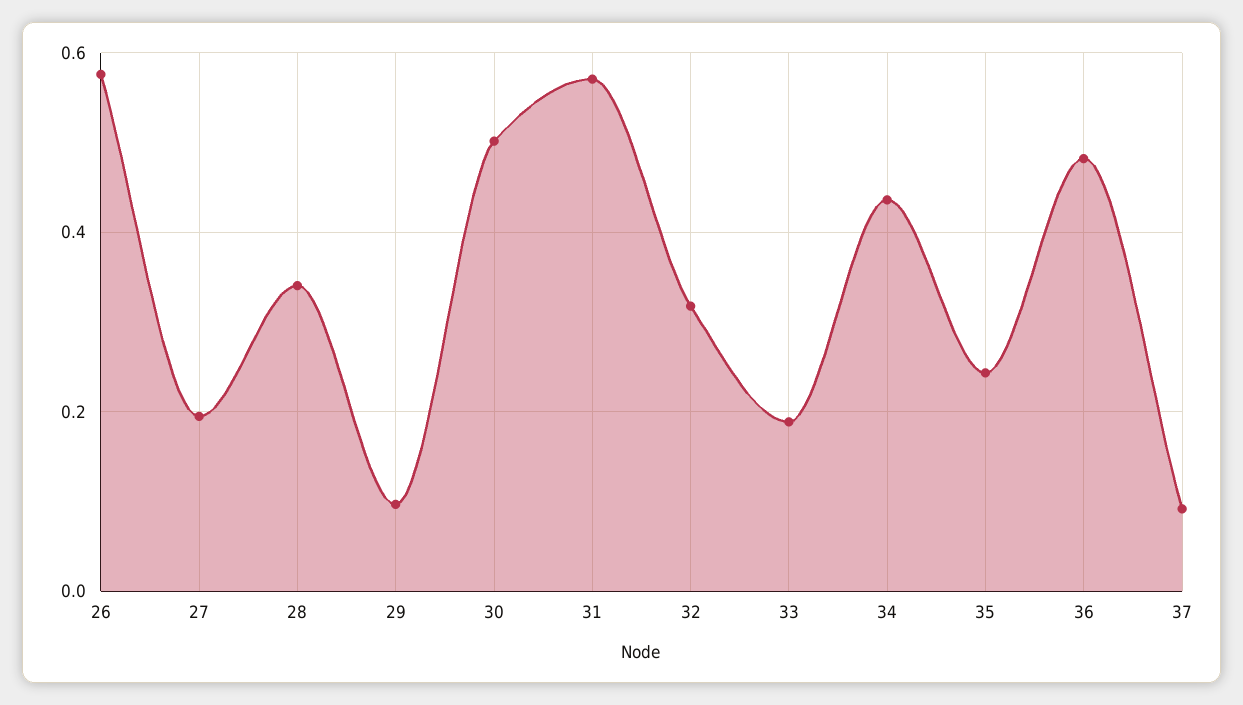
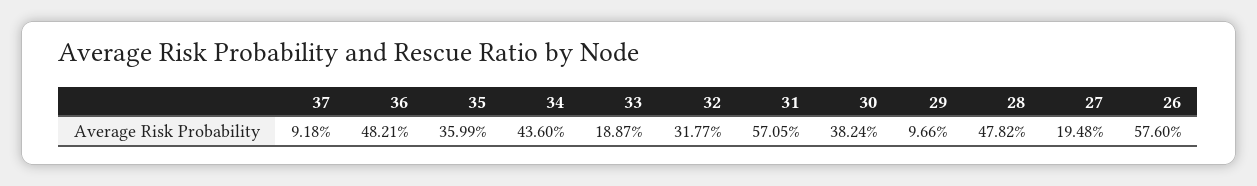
  {
    "26": 0.576,
    "27": 0.1948,
-   "28": 0.34,
+   "28": 0.4782,
    "29": 0.0966,
-   "30": 0.5,
+   "30": 0.3824,
    "31": 0.5705,
    "32": 0.3177,
    "33": 0.1887,
    "34": 0.436,
-   "35": 0.24,
+   "35": 0.3599,
    "36": 0.4821,
    "37": 0.0918
  }

